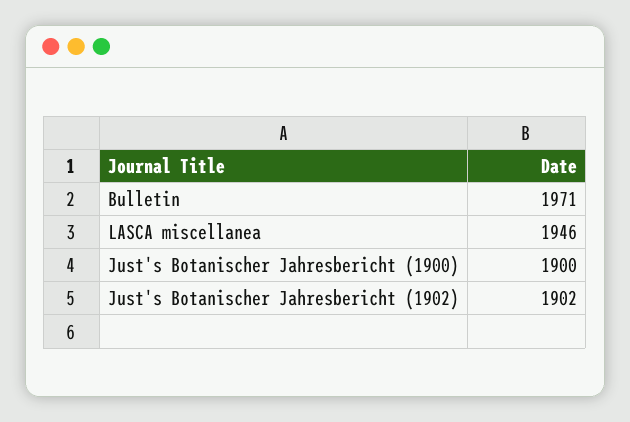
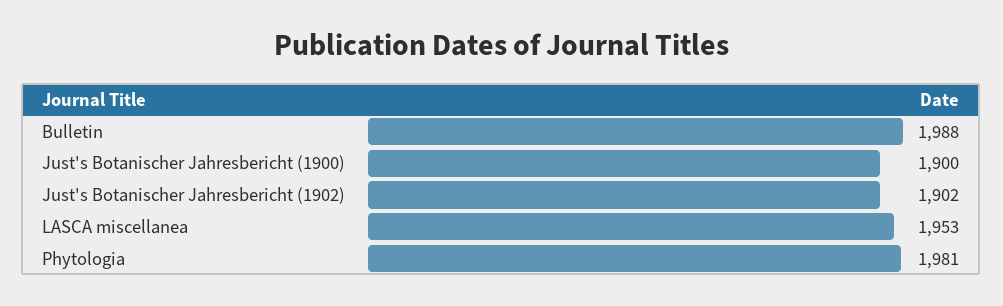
  {
-   "Bulletin": 1971,
+   "Bulletin": 1988,
-   "LASCA miscellanea": 1946,
+   "LASCA miscellanea": 1953,
    "Just's Botanischer Jahresbericht (1900)": 1900,
-   "Just's Botanischer Jahresbericht (1902)": 1902
+   "Just's Botanischer Jahresbericht (1902)": 1902,
+   "Phytologia": 1981
  }

